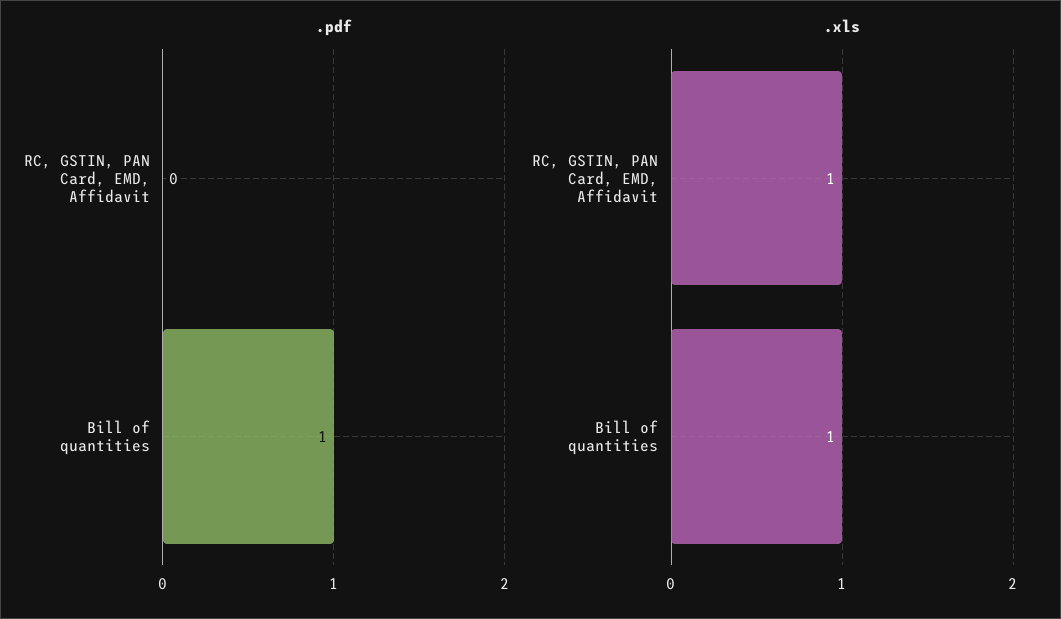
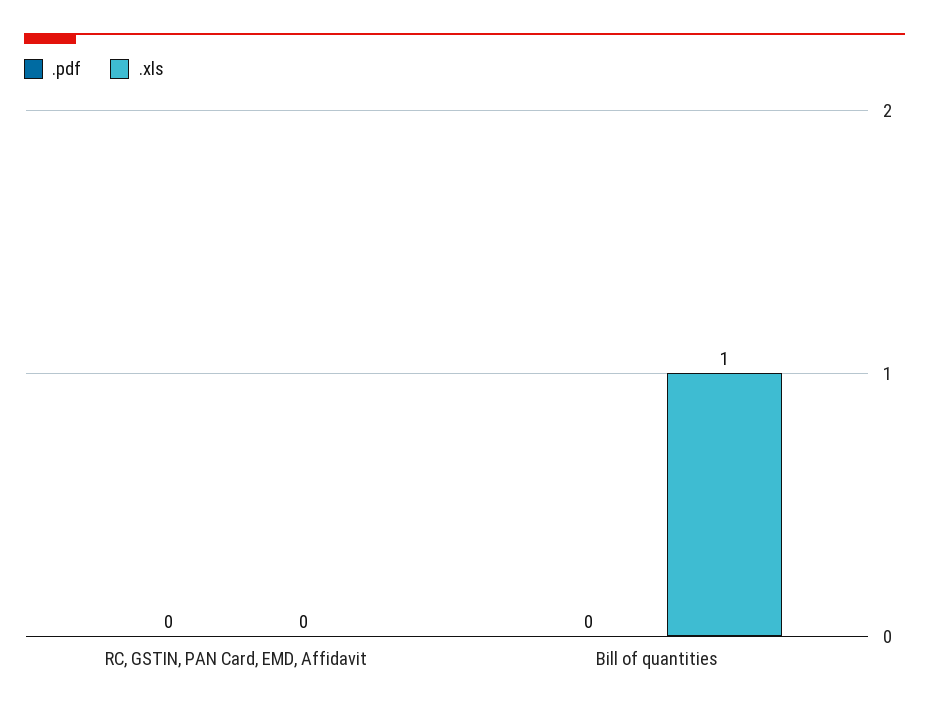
  {
    ".pdf": {
      "RC, GSTIN, PAN Card, EMD, Affidavit": 0,
-     "Bill of quantities": 1
+     "Bill of quantities": 0
    },
    ".xls": {
-     "RC, GSTIN, PAN Card, EMD, Affidavit": 1,
+     "RC, GSTIN, PAN Card, EMD, Affidavit": 0,
      "Bill of quantities": 1
    }
  }

